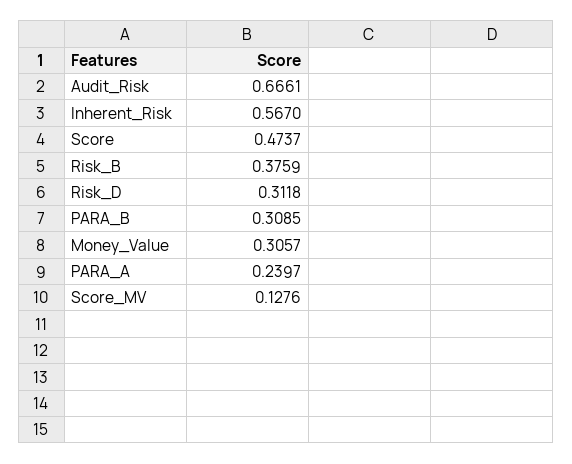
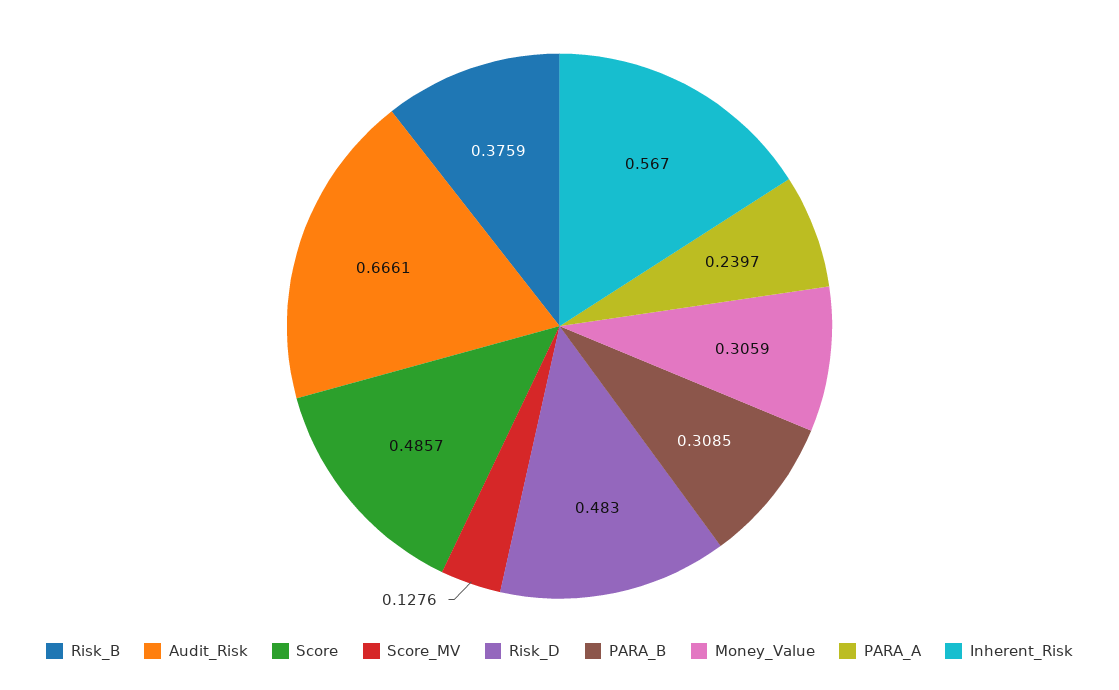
  {
    "Audit_Risk": 0.6661,
    "Inherent_Risk": 0.567,
-   "Score": 0.4737,
+   "Score": 0.4857,
    "Risk_B": 0.3759,
-   "Risk_D": 0.3118,
+   "Risk_D": 0.483,
    "PARA_B": 0.3085,
-   "Money_Value": 0.3057,
+   "Money_Value": 0.3059,
    "PARA_A": 0.2397,
    "Score_MV": 0.1276
  }

